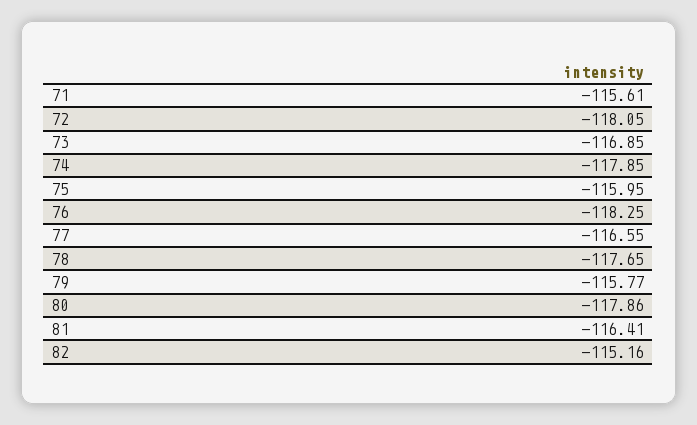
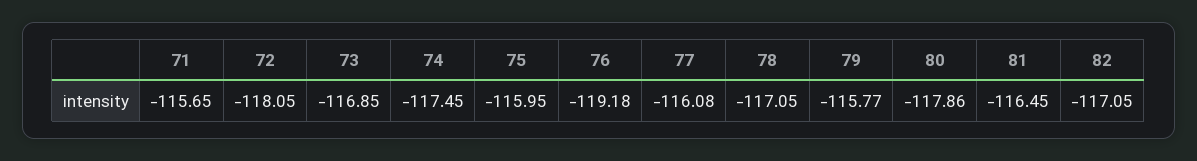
  {
-   "71": -115.61,
+   "71": -115.65,
    "72": -118.05,
    "73": -116.85,
-   "74": -117.85,
+   "74": -117.45,
    "75": -115.95,
-   "76": -118.25,
+   "76": -119.18,
-   "77": -116.55,
+   "77": -116.08,
-   "78": -117.65,
+   "78": -117.05,
    "79": -115.77,
    "80": -117.86,
-   "81": -116.41,
+   "81": -116.45,
-   "82": -115.16
+   "82": -117.05
  }

